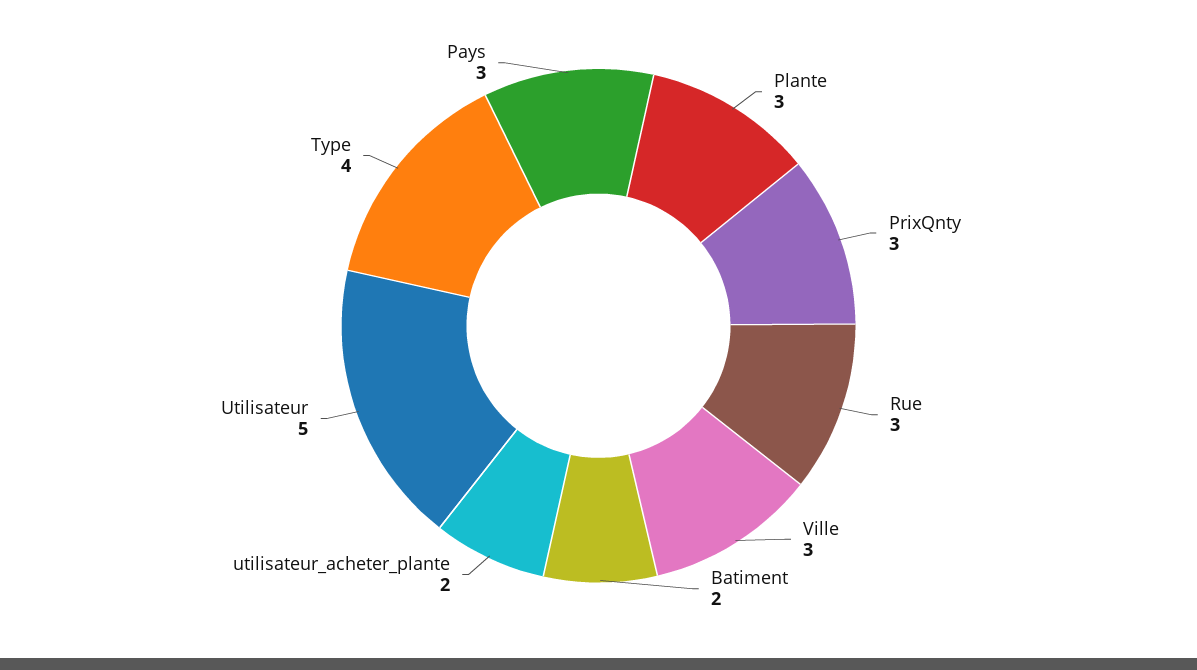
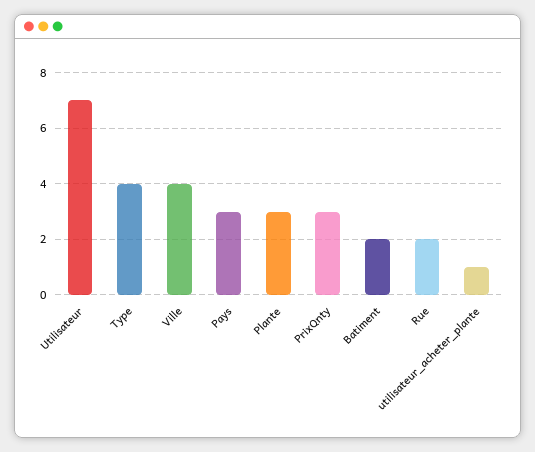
  {
    "Plante": 3,
    "PrixQnty": 3,
-   "Rue": 3,
+   "Rue": 2,
-   "Ville": 3,
+   "Ville": 4,
    "Batiment": 2,
-   "utilisateur_acheter_plante": 2,
+   "utilisateur_acheter_plante": 1,
-   "Utilisateur": 5,
+   "Utilisateur": 7,
    "Type": 4,
    "Pays": 3
  }

